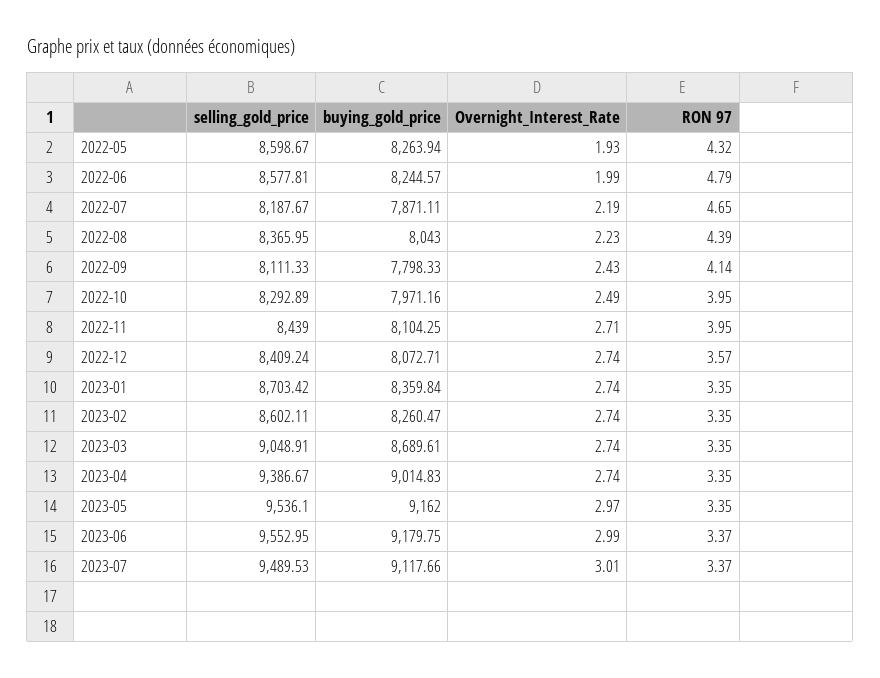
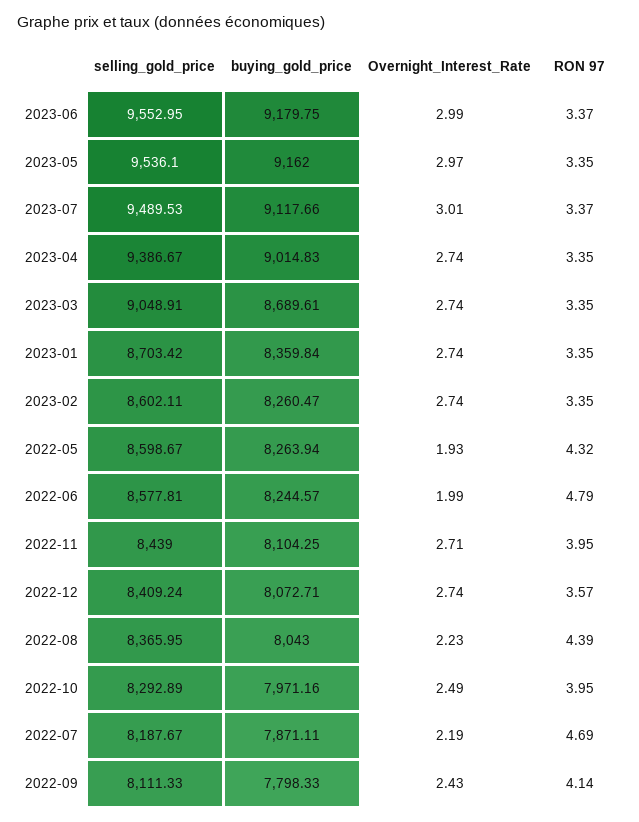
  {
    "selling_gold_price": {
      "2022-05": 8598.67,
      "2022-06": 8577.81,
      "2022-07": 8187.67,
      "2022-08": 8365.95,
      "2022-09": 8111.33,
      "2022-10": 8292.89,
      "2022-11": 8439,
      "2022-12": 8409.24,
      "2023-01": 8703.42,
      "2023-02": 8602.11,
      "2023-03": 9048.91,
      "2023-04": 9386.67,
      "2023-05": 9536.1,
      "2023-06": 9552.95,
      "2023-07": 9489.53
    },
    "buying_gold_price": {
      "2022-05": 8263.94,
      "2022-06": 8244.57,
      "2022-07": 7871.11,
      "2022-08": 8043,
      "2022-09": 7798.33,
      "2022-10": 7971.16,
      "2022-11": 8104.25,
      "2022-12": 8072.71,
      "2023-01": 8359.84,
      "2023-02": 8260.47,
      "2023-03": 8689.61,
      "2023-04": 9014.83,
      "2023-05": 9162,
      "2023-06": 9179.75,
      "2023-07": 9117.66
    },
    "Overnight_Interest_Rate": {
      "2022-05": 1.93,
      "2022-06": 1.99,
      "2022-07": 2.19,
      "2022-08": 2.23,
      "2022-09": 2.43,
      "2022-10": 2.49,
      "2022-11": 2.71,
      "2022-12": 2.74,
      "2023-01": 2.74,
      "2023-02": 2.74,
      "2023-03": 2.74,
      "2023-04": 2.74,
      "2023-05": 2.97,
      "2023-06": 2.99,
      "2023-07": 3.01
    },
    "RON 97": {
      "2022-05": 4.32,
      "2022-06": 4.79,
-     "2022-07": 4.65,
+     "2022-07": 4.69,
      "2022-08": 4.39,
      "2022-09": 4.14,
      "2022-10": 3.95,
      "2022-11": 3.95,
      "2022-12": 3.57,
      "2023-01": 3.35,
      "2023-02": 3.35,
      "2023-03": 3.35,
      "2023-04": 3.35,
      "2023-05": 3.35,
      "2023-06": 3.37,
      "2023-07": 3.37
    }
  }

